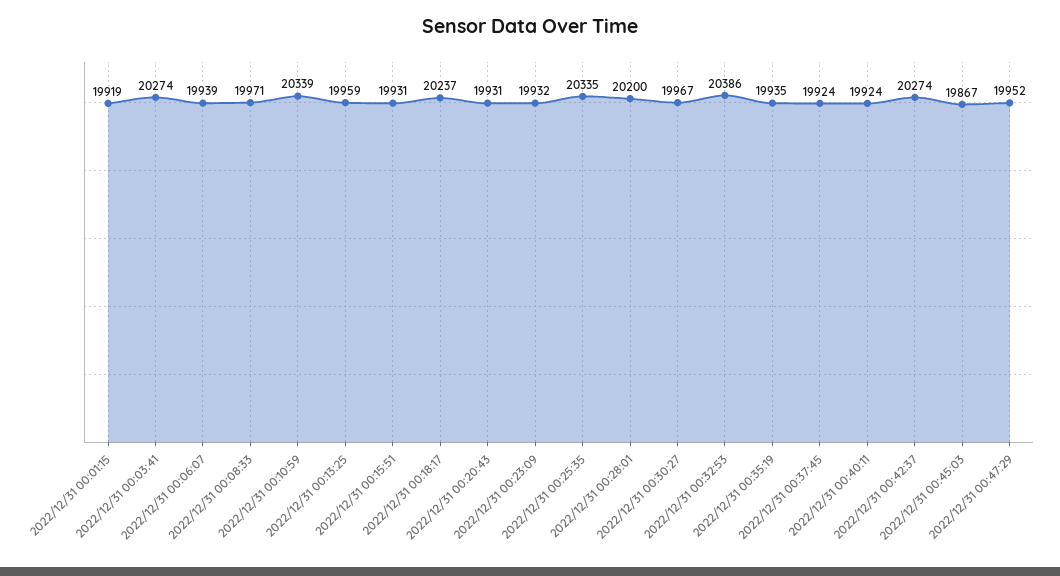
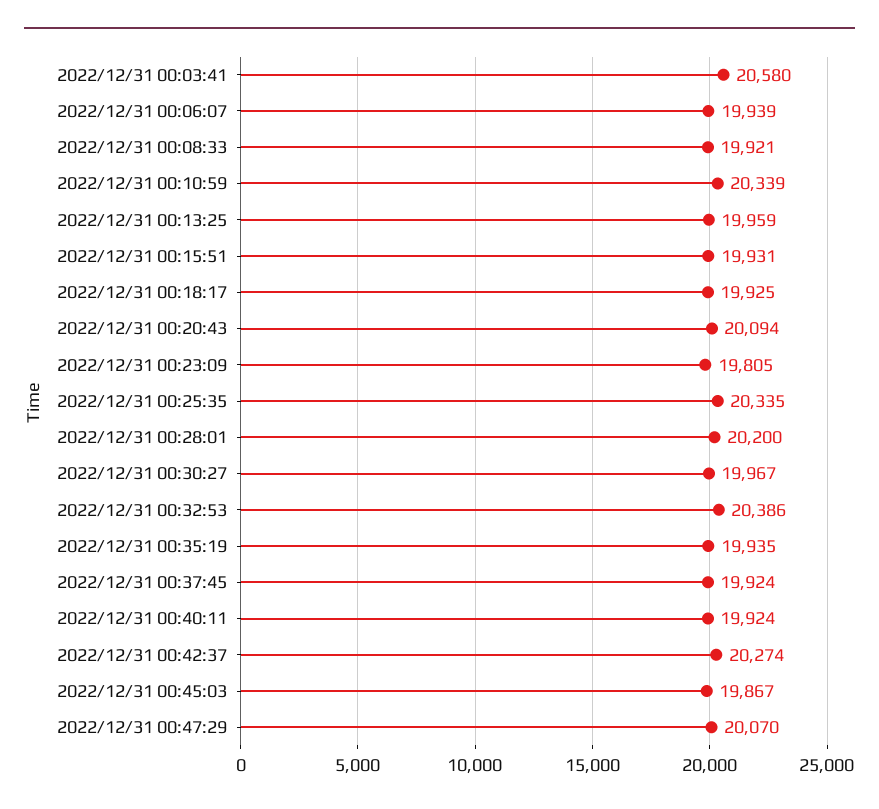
  {
-   "2022/12/31 00:01:15": 19919,
-   "2022/12/31 00:03:41": 20274,
+   "2022/12/31 00:03:41": 20580,
    "2022/12/31 00:06:07": 19939,
-   "2022/12/31 00:08:33": 19971,
+   "2022/12/31 00:08:33": 19921,
    "2022/12/31 00:10:59": 20339,
    "2022/12/31 00:13:25": 19959,
    "2022/12/31 00:15:51": 19931,
-   "2022/12/31 00:18:17": 20237,
+   "2022/12/31 00:18:17": 19925,
-   "2022/12/31 00:20:43": 19931,
+   "2022/12/31 00:20:43": 20094,
-   "2022/12/31 00:23:09": 19932,
+   "2022/12/31 00:23:09": 19805,
    "2022/12/31 00:25:35": 20335,
    "2022/12/31 00:28:01": 20200,
    "2022/12/31 00:30:27": 19967,
    "2022/12/31 00:32:53": 20386,
    "2022/12/31 00:35:19": 19935,
    "2022/12/31 00:37:45": 19924,
    "2022/12/31 00:40:11": 19924,
    "2022/12/31 00:42:37": 20274,
    "2022/12/31 00:45:03": 19867,
-   "2022/12/31 00:47:29": 19952
+   "2022/12/31 00:47:29": 20070
  }

